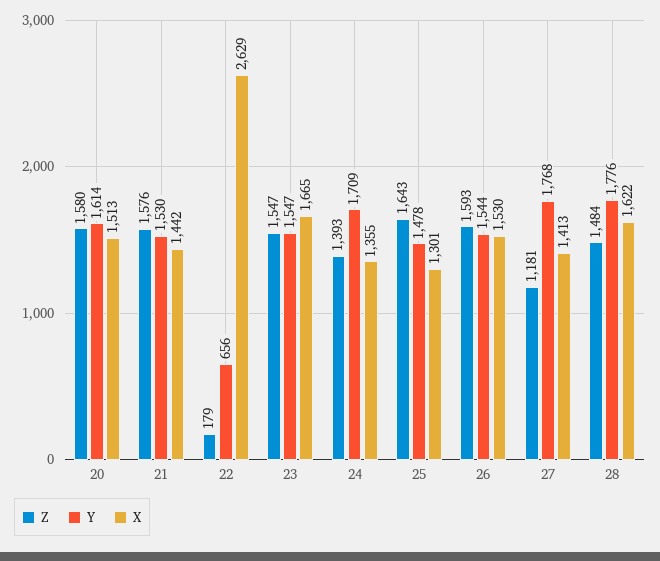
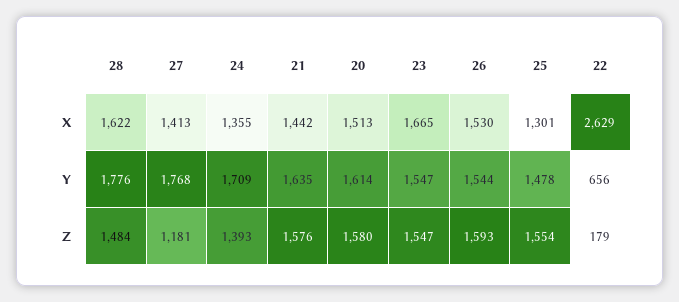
  {
    "Z": {
      "20": 1580,
      "21": 1576,
      "22": 179,
      "23": 1547,
      "24": 1393,
-     "25": 1643,
+     "25": 1554,
      "26": 1593,
      "27": 1181,
      "28": 1484
    },
    "Y": {
      "20": 1614,
-     "21": 1530,
+     "21": 1635,
      "22": 656,
      "23": 1547,
      "24": 1709,
      "25": 1478,
      "26": 1544,
      "27": 1768,
      "28": 1776
    },
    "X": {
      "20": 1513,
      "21": 1442,
      "22": 2629,
      "23": 1665,
      "24": 1355,
      "25": 1301,
      "26": 1530,
      "27": 1413,
      "28": 1622
    }
  }

